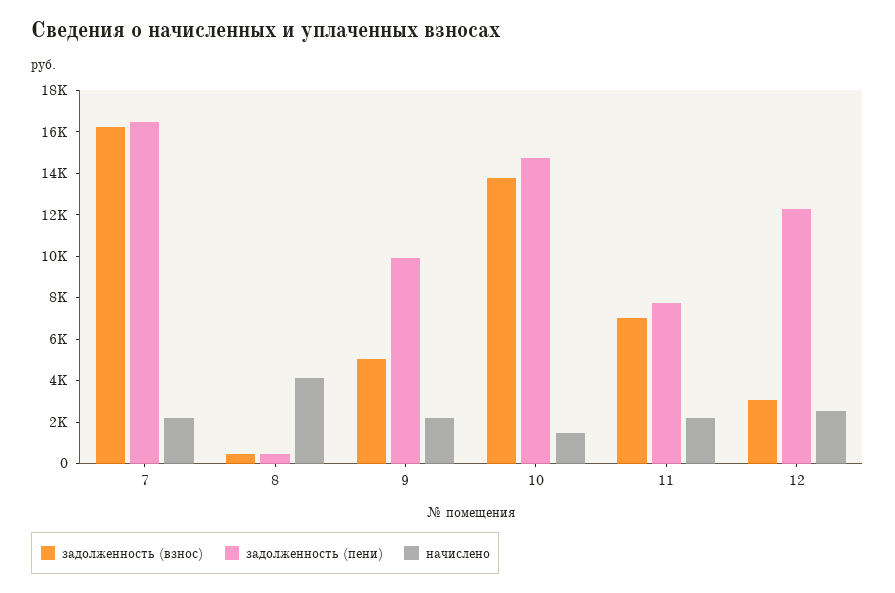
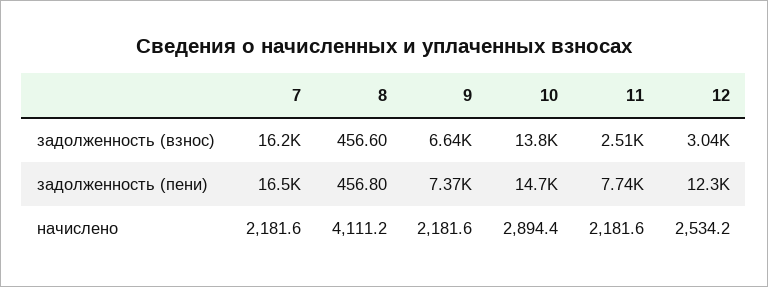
  {
    "задолженность (взнос)": {
      "7": 16200,
      "8": 456.6,
-     "9": 5000,
+     "9": 6640,
      "10": 13800,
-     "11": 7000,
+     "11": 2510,
      "12": 3040
    },
    "задолженность (пени)": {
      "7": 16500,
      "8": 456.8,
-     "9": 10000,
+     "9": 7370,
      "10": 14700,
      "11": 7740,
      "12": 12300
    },
    "начислено": {
      "7": 2181.6,
      "8": 4111.2,
      "9": 2181.6,
-     "10": 1500,
+     "10": 2894.4,
      "11": 2181.6,
      "12": 2534.2
    }
  }

